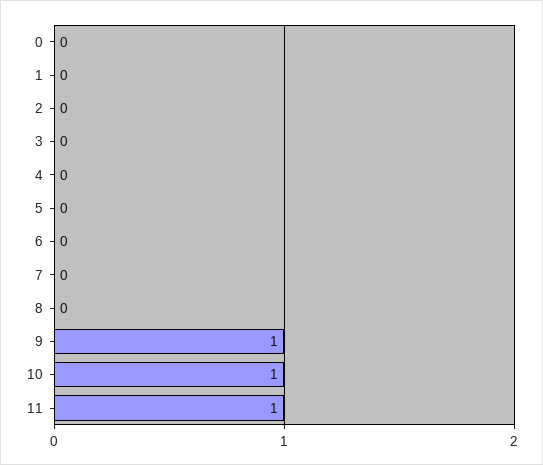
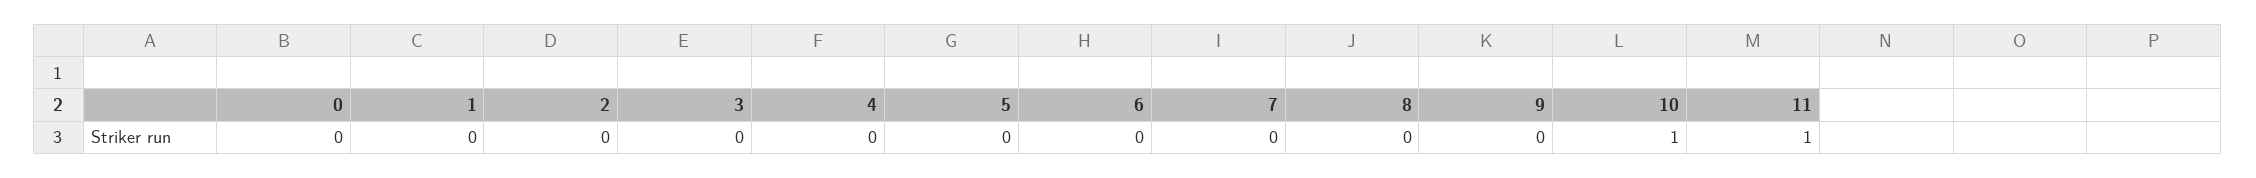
  {
    "0": 0,
    "1": 0,
    "2": 0,
    "3": 0,
    "4": 0,
    "5": 0,
    "6": 0,
    "7": 0,
    "8": 0,
-   "9": 1,
+   "9": 0,
    "10": 1,
    "11": 1
  }

